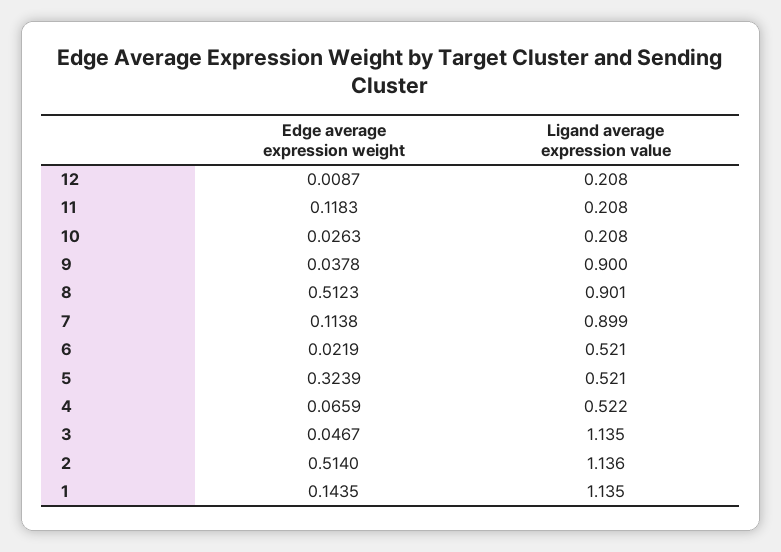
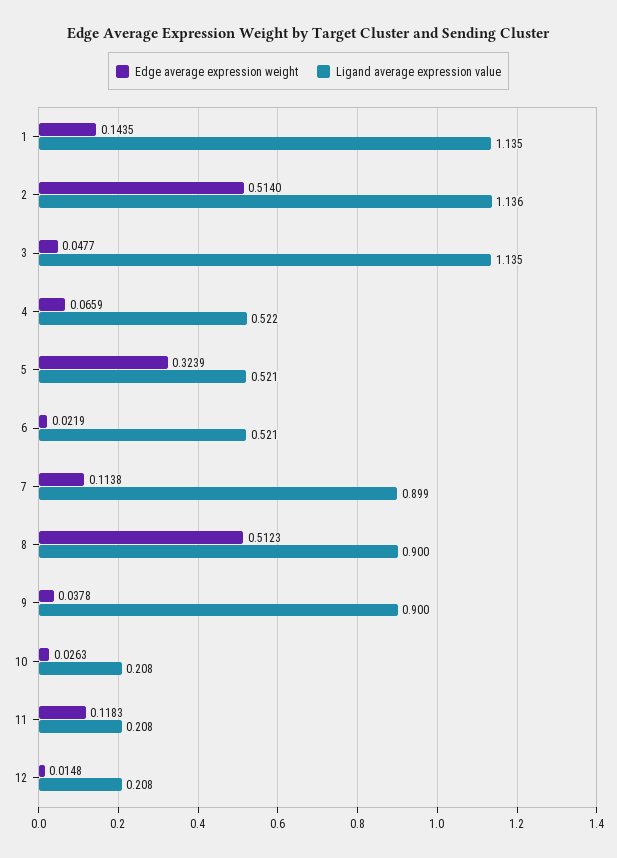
  {
    "Edge average expression weight": {
-     "12": 0.0087,
+     "12": 0.0148,
      "11": 0.1183,
      "10": 0.0263,
      "9": 0.0378,
      "8": 0.5123,
      "7": 0.1138,
      "6": 0.0219,
      "5": 0.3239,
      "4": 0.0659,
-     "3": 0.0467,
+     "3": 0.0477,
      "2": 0.514,
      "1": 0.1435
    },
    "Ligand average expression value": {
      "12": 0.208,
      "11": 0.208,
      "10": 0.208,
      "9": 0.9,
-     "8": 0.901,
+     "8": 0.9,
      "7": 0.899,
      "6": 0.521,
      "5": 0.521,
      "4": 0.522,
      "3": 1.135,
      "2": 1.136,
      "1": 1.135
    }
  }

